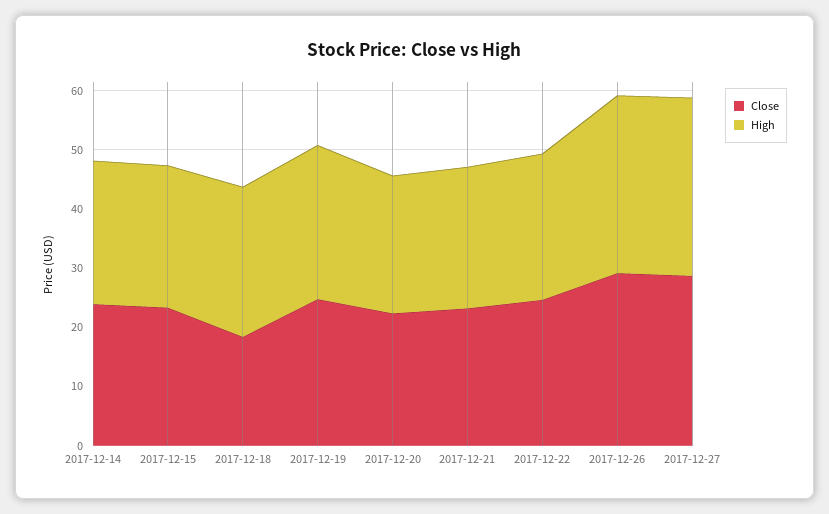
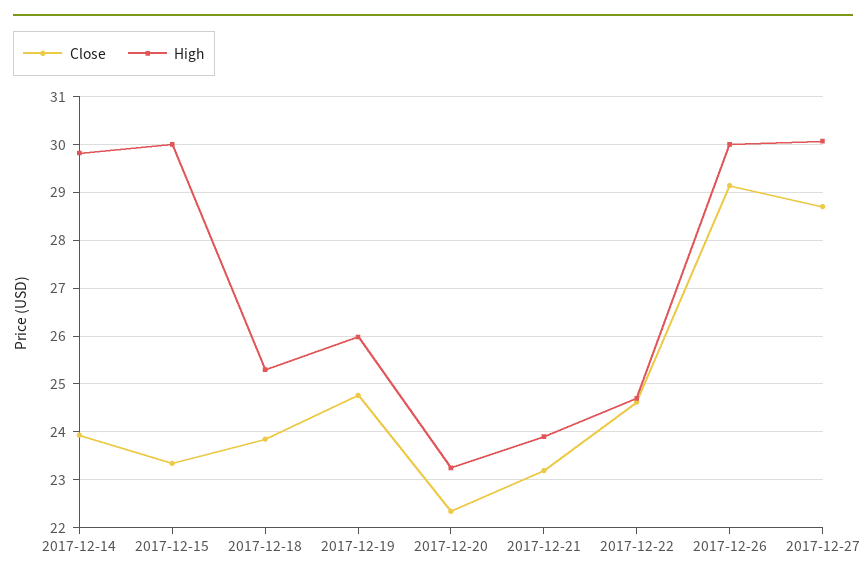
  {
    "Close": {
      "2017-12-14": 24,
      "2017-12-15": 23.4,
-     "2017-12-18": 18,
+     "2017-12-18": 23.8,
      "2017-12-19": 24.8,
      "2017-12-20": 22.4,
      "2017-12-21": 23.2,
      "2017-12-22": 24.6,
      "2017-12-26": 29.2,
      "2017-12-27": 28.8
    },
    "High": {
-     "2017-12-14": 24,
+     "2017-12-14": 29.8,
-     "2017-12-15": 24,
+     "2017-12-15": 30,
      "2017-12-18": 25.4,
      "2017-12-19": 26,
      "2017-12-20": 23.2,
      "2017-12-21": 24,
      "2017-12-22": 24.8,
      "2017-12-26": 30,
      "2017-12-27": 30
    }
  }

